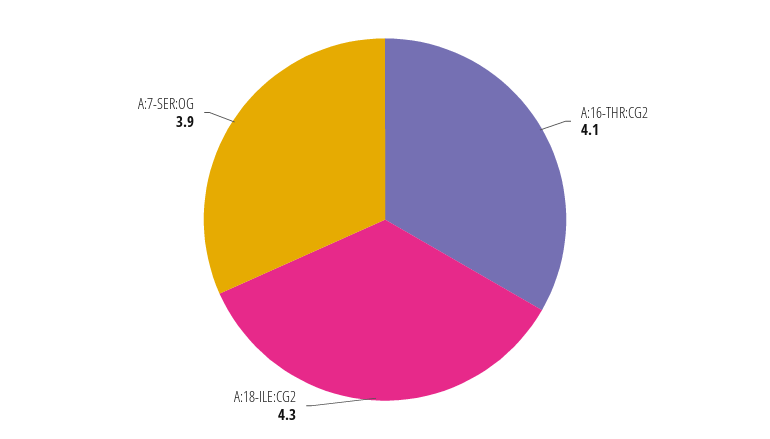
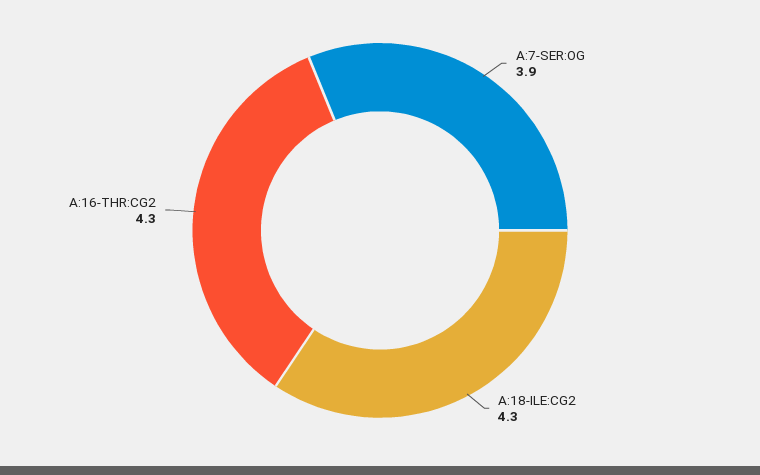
  {
-   "A:16-THR:CG2": 4.1,
+   "A:16-THR:CG2": 4.3,
    "A:18-ILE:CG2": 4.3,
    "A:7-SER:OG": 3.9
  }

